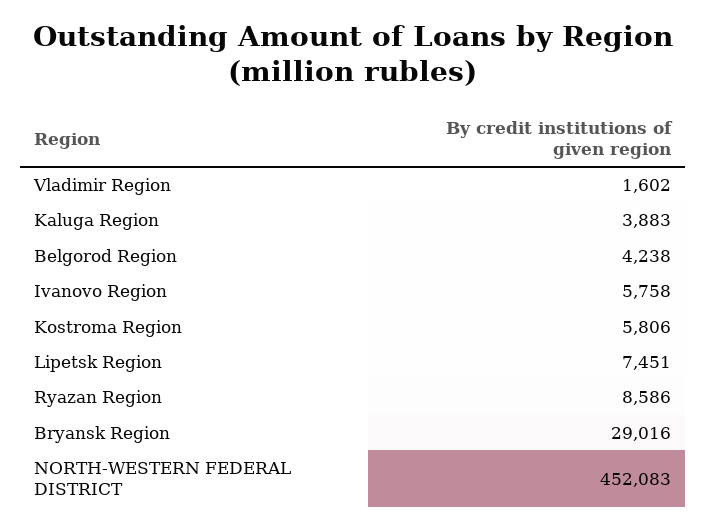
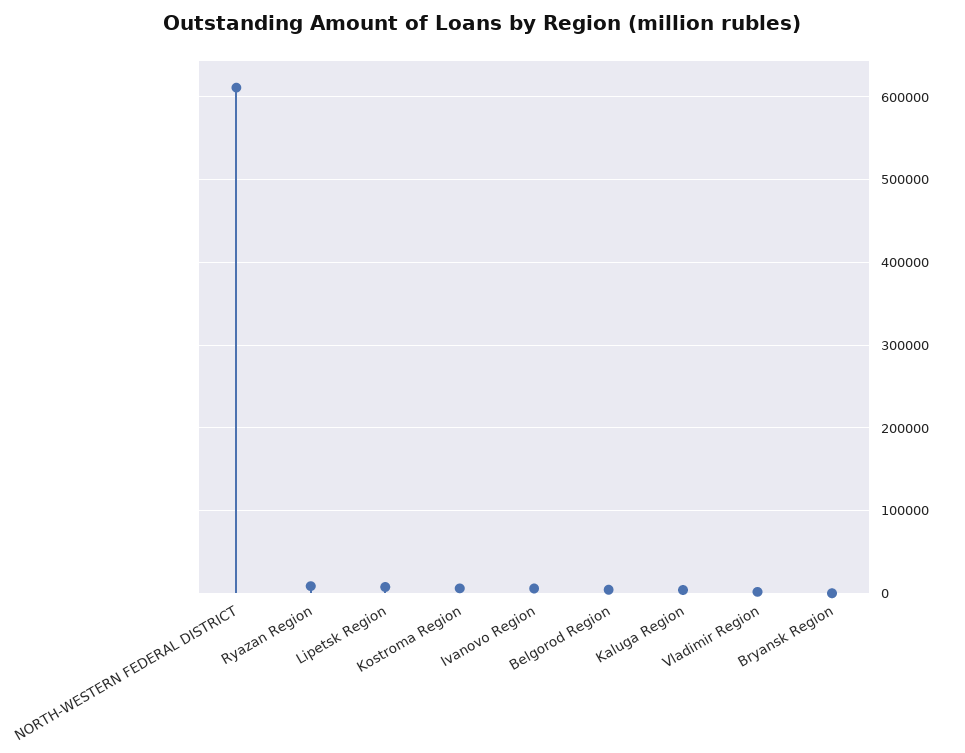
  {
    "Vladimir Region": 1602,
    "Kaluga Region": 3883,
    "Belgorod Region": 4238,
    "Ivanovo Region": 5758,
    "Kostroma Region": 5806,
    "Lipetsk Region": 7451,
    "Ryazan Region": 8586,
-   "Bryansk Region": 29016,
+   "Bryansk Region": 0,
-   "NORTH-WESTERN FEDERAL DISTRICT": 452083
+   "NORTH-WESTERN FEDERAL DISTRICT": 610000
  }

